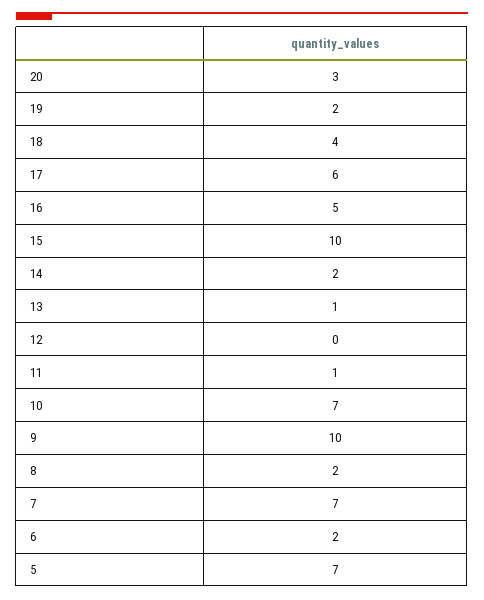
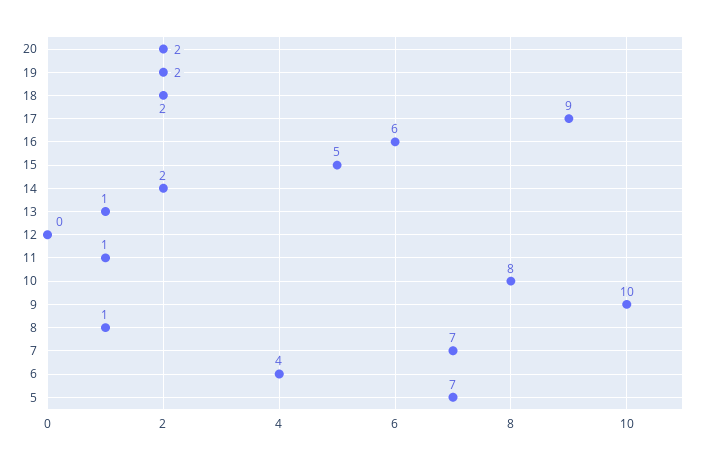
  {
-   "20": 3,
+   "20": 2,
    "19": 2,
-   "18": 4,
+   "18": 2,
-   "17": 6,
+   "17": 9,
-   "16": 5,
+   "16": 6,
-   "15": 10,
+   "15": 5,
    "14": 2,
    "13": 1,
    "12": 0,
    "11": 1,
-   "10": 7,
+   "10": 8,
    "9": 10,
-   "8": 2,
+   "8": 1,
    "7": 7,
-   "6": 2,
+   "6": 4,
    "5": 7
  }

